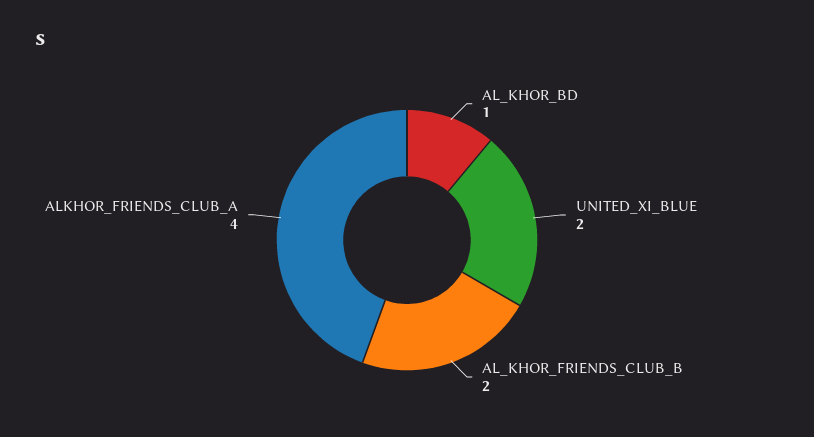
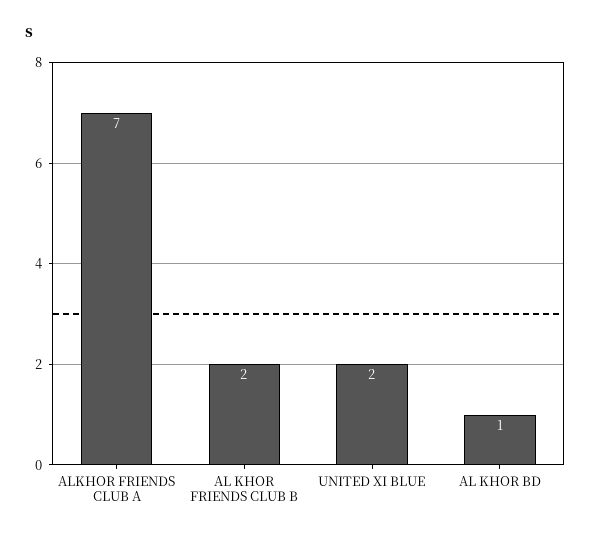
  {
    "AL_KHOR_BD": 1,
    "UNITED_XI_BLUE": 2,
    "AL_KHOR_FRIENDS_CLUB_B": 2,
-   "ALKHOR_FRIENDS_CLUB_A": 4
+   "ALKHOR_FRIENDS_CLUB_A": 7
  }

